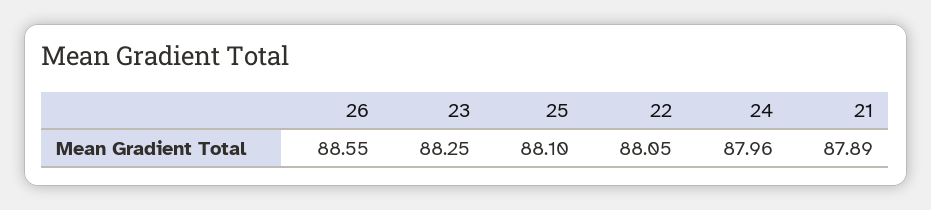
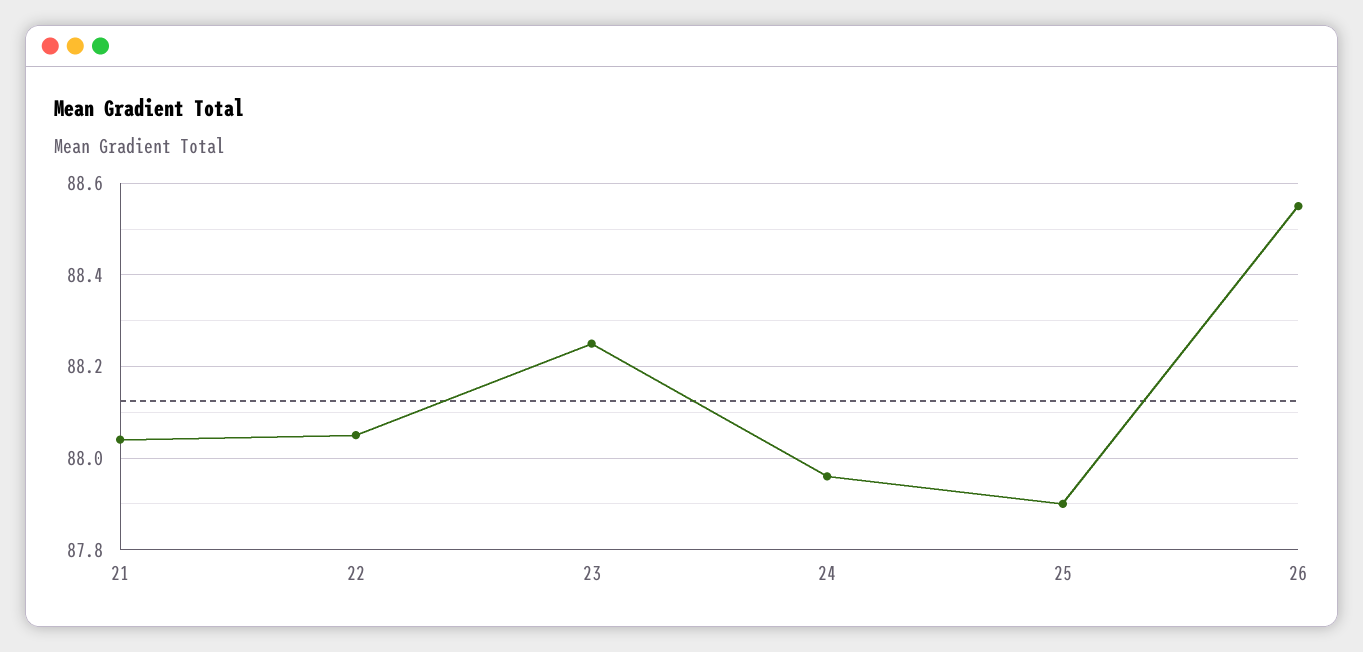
  {
    "26": 88.55,
    "23": 88.25,
-   "25": 88.1,
+   "25": 87.9,
    "22": 88.05,
    "24": 87.96,
-   "21": 87.89
+   "21": 88.05
  }

